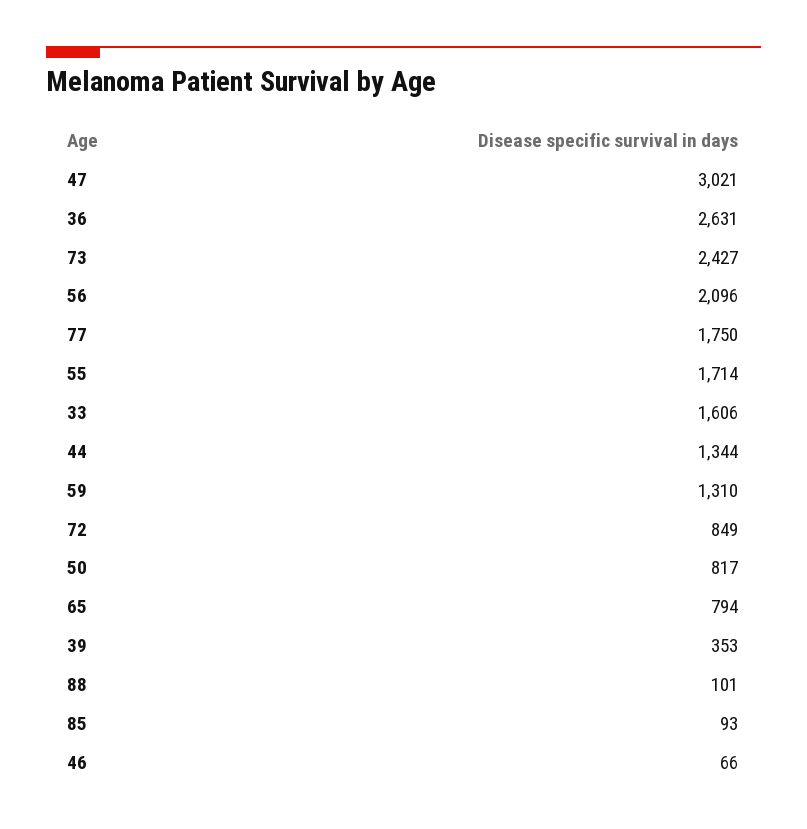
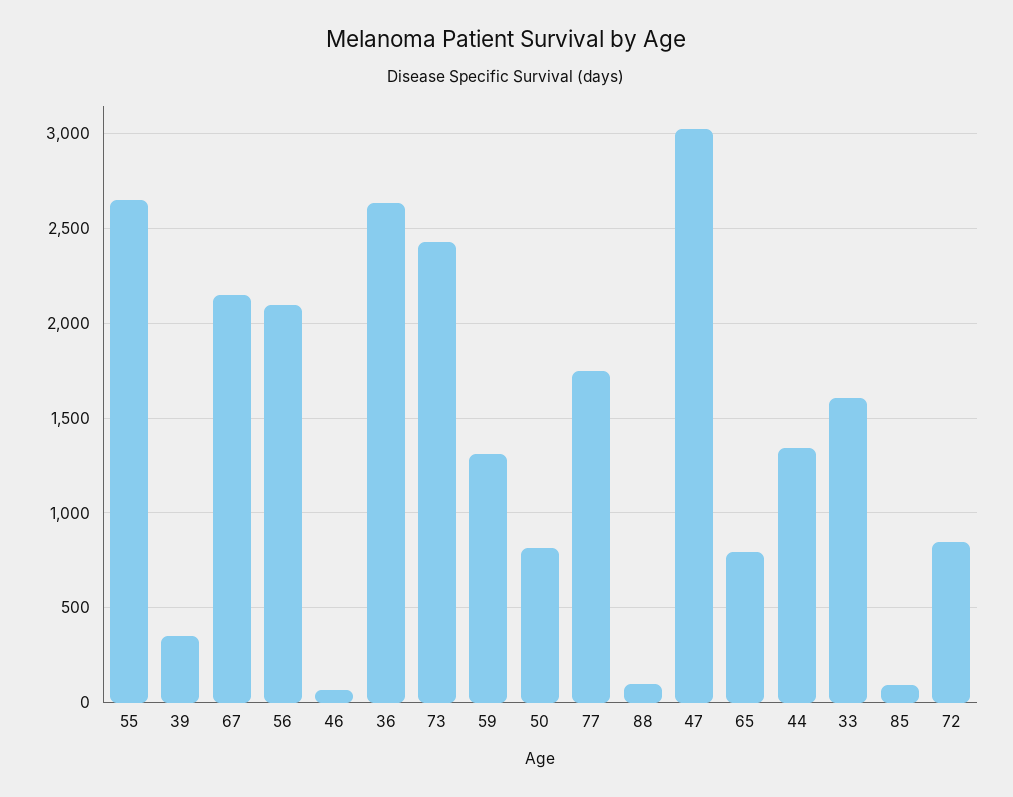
  {
    "47": 3021,
    "36": 2631,
    "73": 2427,
    "56": 2096,
    "77": 1750,
-   "55": 1714,
+   "55": 2650,
    "33": 1606,
    "44": 1344,
    "59": 1310,
    "72": 849,
    "50": 817,
    "65": 794,
    "39": 353,
    "88": 101,
    "85": 93,
-   "46": 66
+   "46": 66,
+   "67": 2150
  }

